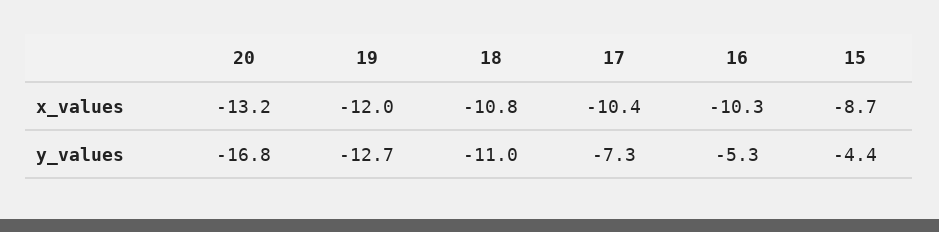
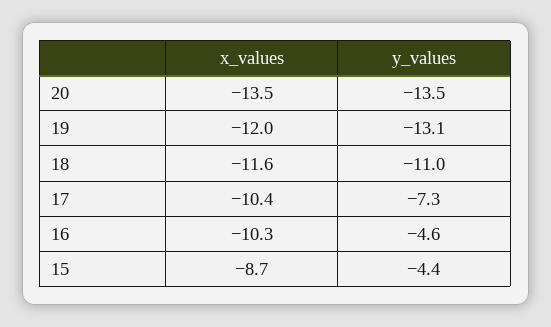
  {
    "20": {
-     "x_values": -13.2,
+     "x_values": -13.5,
-     "y_values": -16.8
+     "y_values": -13.5
    },
    "19": {
      "x_values": -12,
-     "y_values": -12.7
+     "y_values": -13.1
    },
    "18": {
-     "x_values": -10.8,
+     "x_values": -11.6,
      "y_values": -11
    },
    "17": {
      "x_values": -10.4,
      "y_values": -7.3
    },
    "16": {
      "x_values": -10.3,
-     "y_values": -5.3
+     "y_values": -4.6
    },
    "15": {
      "x_values": -8.7,
      "y_values": -4.4
    }
  }

